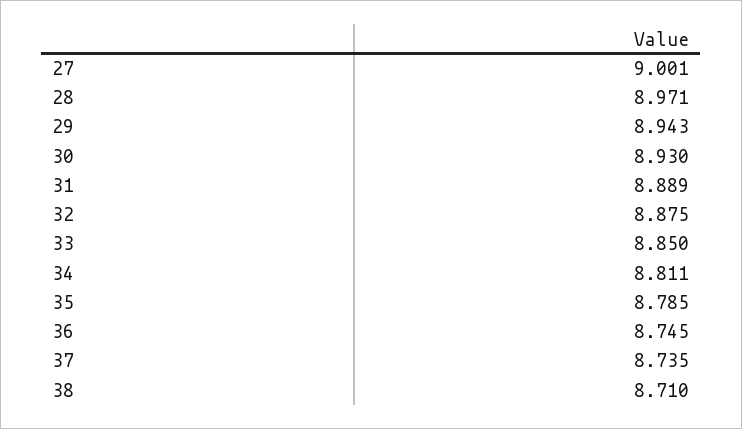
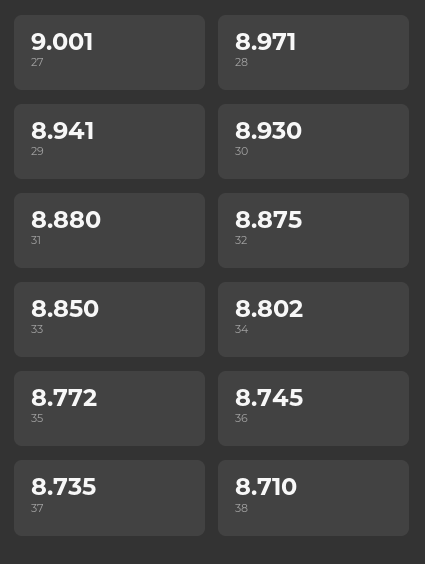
  {
    "27": 9.001,
    "28": 8.971,
-   "29": 8.943,
+   "29": 8.941,
    "30": 8.93,
-   "31": 8.889,
+   "31": 8.88,
    "32": 8.875,
    "33": 8.85,
-   "34": 8.811,
+   "34": 8.802,
-   "35": 8.785,
+   "35": 8.772,
    "36": 8.745,
    "37": 8.735,
    "38": 8.71
  }

